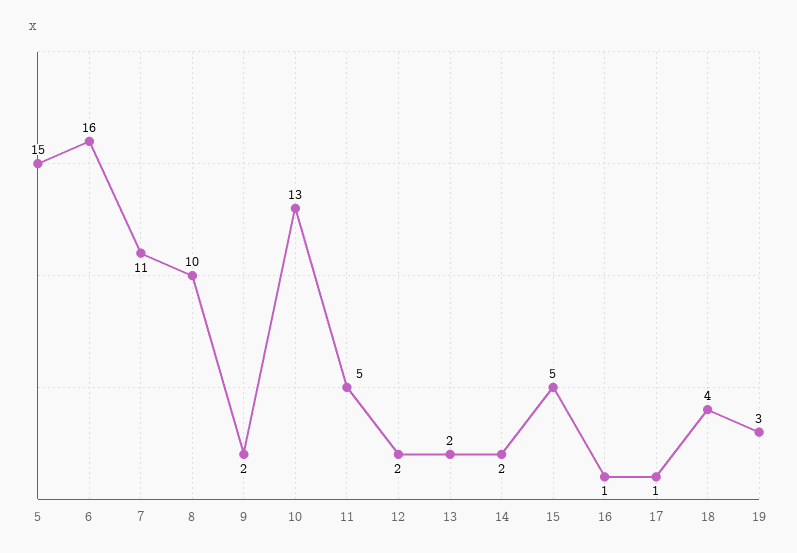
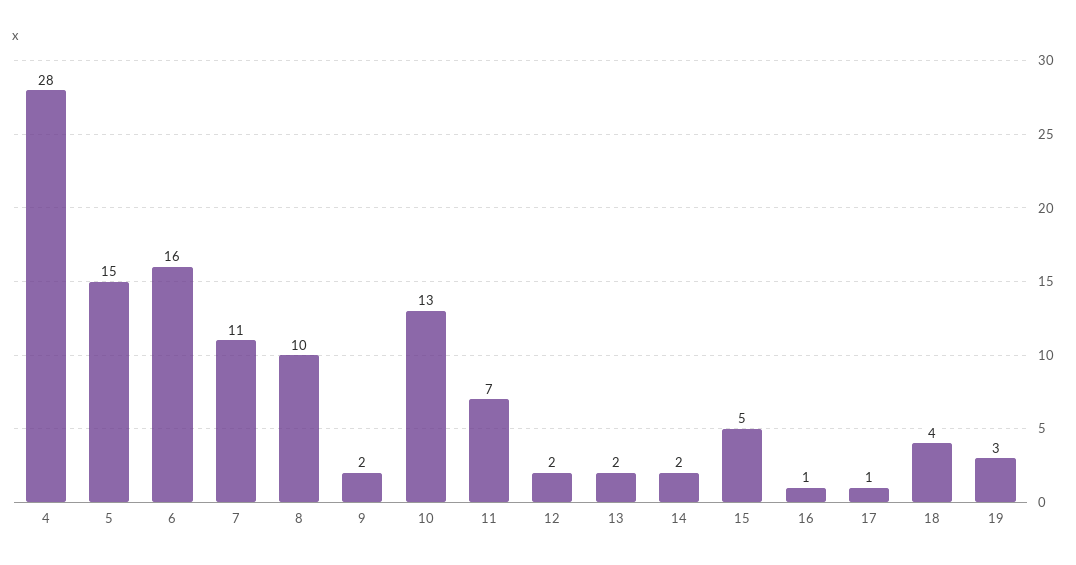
  {
    "5": 15,
    "6": 16,
    "7": 11,
    "8": 10,
    "9": 2,
    "10": 13,
-   "11": 5,
+   "11": 7,
    "12": 2,
    "13": 2,
    "14": 2,
    "15": 5,
    "16": 1,
    "17": 1,
    "18": 4,
-   "19": 3
+   "19": 3,
+   "4": 28
  }

